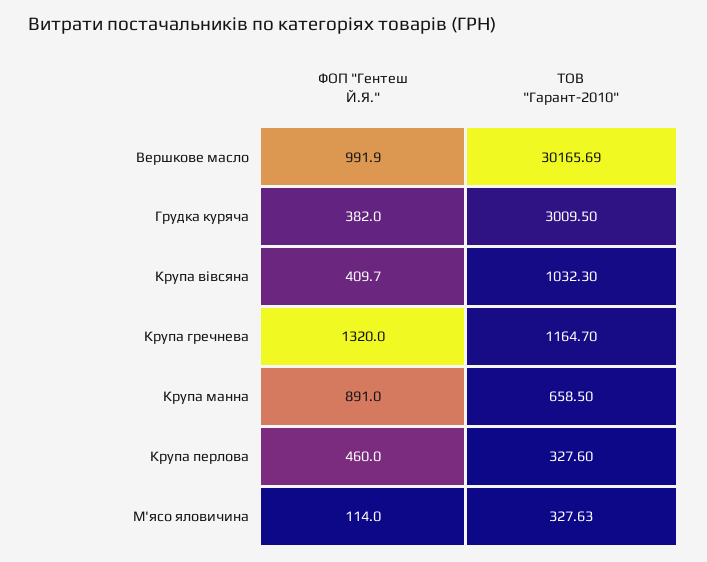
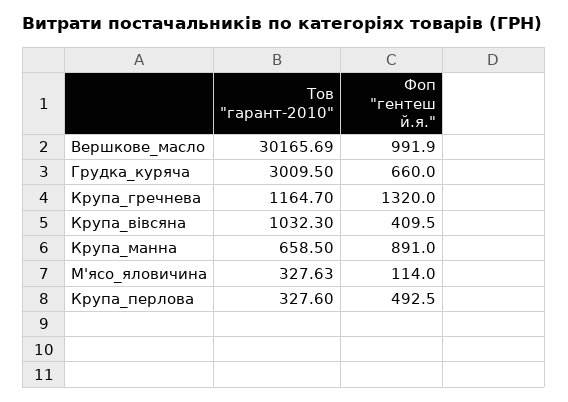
  {
    "ФОП \"Гентеш Й.Я.\"": {
      "Вершкове масло": 991.9,
-     "Грудка куряча": 382,
+     "Грудка куряча": 660,
-     "Крупа вівсяна": 409.7,
+     "Крупа вівсяна": 409.5,
      "Крупа гречнева": 1320,
      "Крупа манна": 891,
-     "Крупа перлова": 460,
+     "Крупа перлова": 492.5,
      "М'ясо яловичина": 114
    },
    "ТОВ \"Гарант-2010\"": {
      "Вершкове масло": 30165.69,
      "Грудка куряча": 3009.5,
      "Крупа вівсяна": 1032.3,
      "Крупа гречнева": 1164.7,
      "Крупа манна": 658.5,
      "Крупа перлова": 327.6,
      "М'ясо яловичина": 327.63
    }
  }

